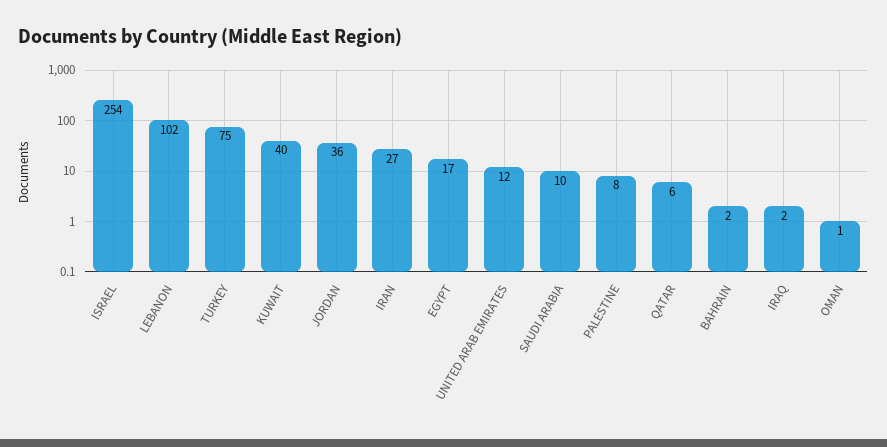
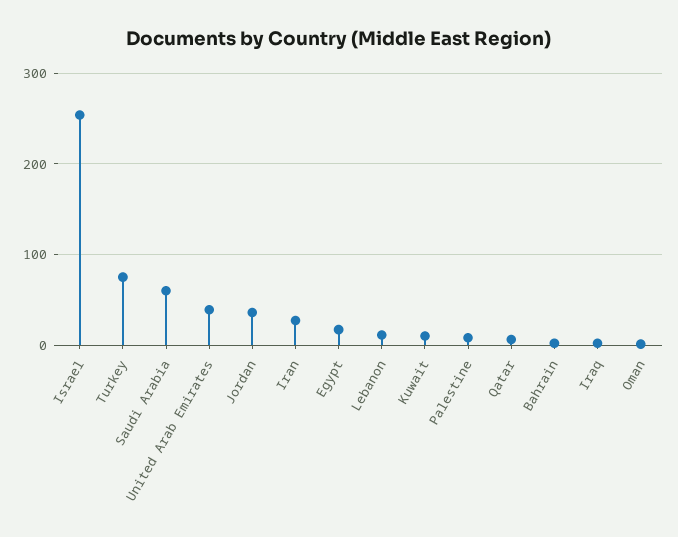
  {
    "ISRAEL": 254,
-   "LEBANON": 102,
+   "LEBANON": 10,
    "TURKEY": 75,
-   "KUWAIT": 40,
+   "KUWAIT": 10,
    "JORDAN": 36,
    "IRAN": 27,
    "EGYPT": 17,
-   "UNITED ARAB EMIRATES": 12,
+   "UNITED ARAB EMIRATES": 40,
-   "SAUDI ARABIA": 10,
+   "SAUDI ARABIA": 60,
    "PALESTINE": 8,
    "QATAR": 6,
    "BAHRAIN": 2,
    "IRAQ": 2,
    "OMAN": 1
  }

